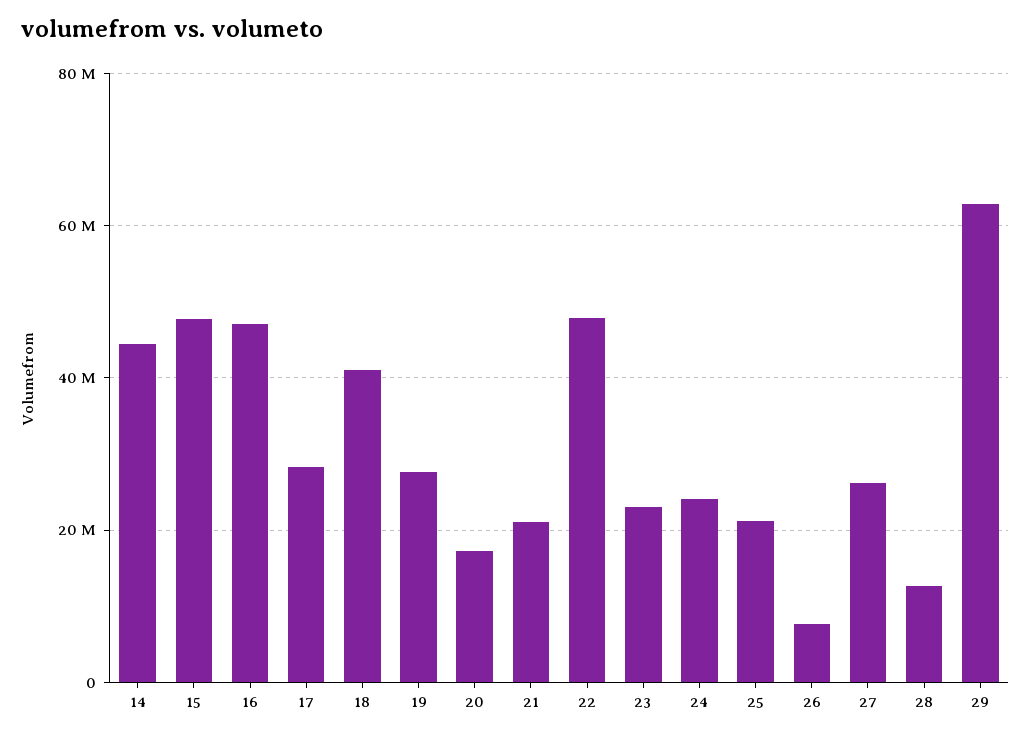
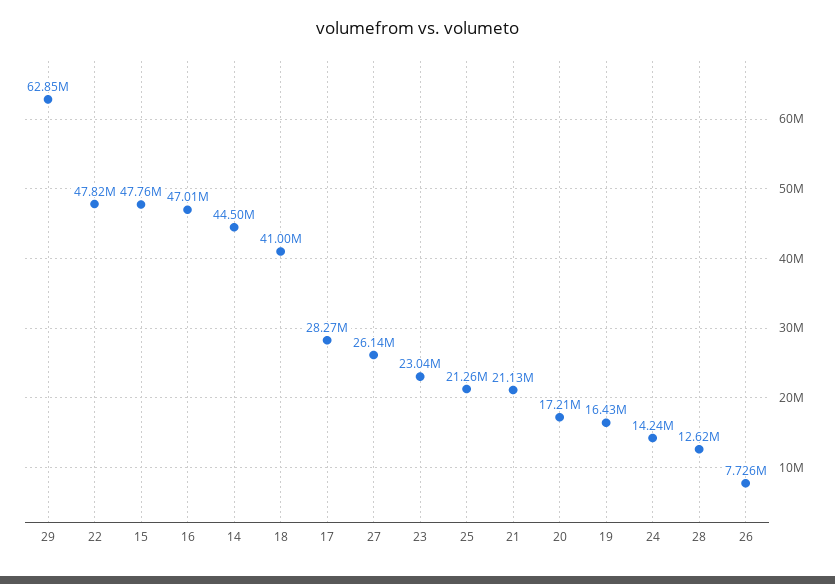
  {
    "14": 44500000,
    "15": 47760000,
    "16": 47010000,
    "17": 28270000,
    "18": 41000000,
-   "19": 28000000,
+   "19": 16430000,
    "20": 17210000,
    "21": 21130000,
    "22": 47820000,
    "23": 23040000,
-   "24": 24000000,
+   "24": 14240000,
    "25": 21260000,
    "26": 7726000,
    "27": 26140000,
    "28": 12620000,
    "29": 62850000
  }

